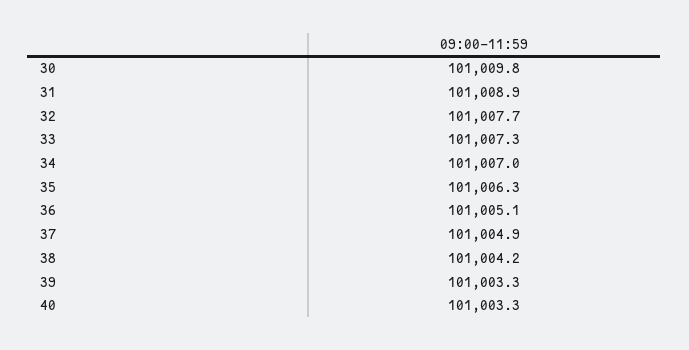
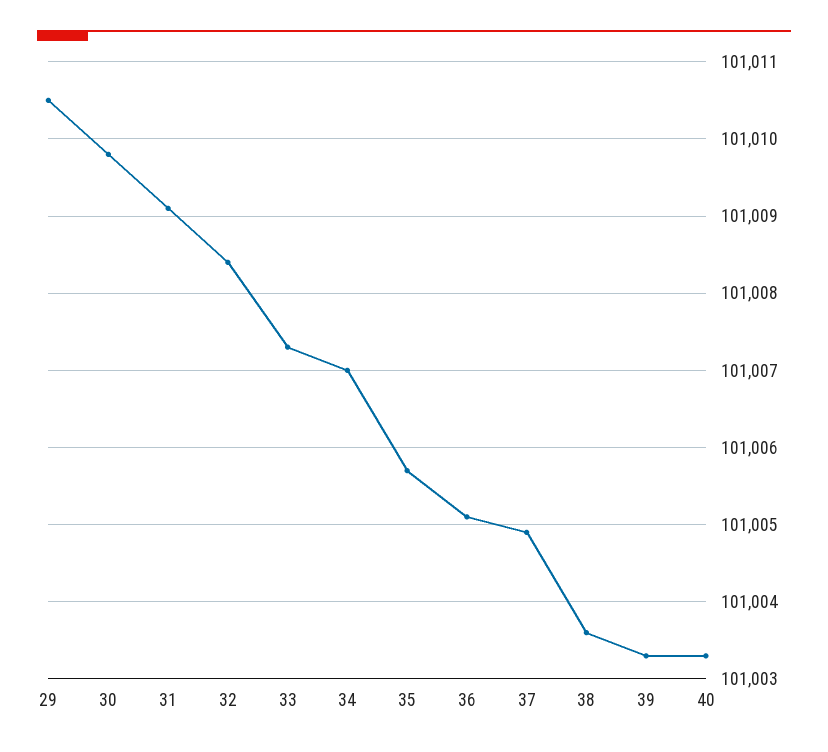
  {
    "30": 101009.8,
-   "31": 101008.9,
+   "31": 101009.1,
-   "32": 101007.7,
+   "32": 101008.4,
    "33": 101007.3,
    "34": 101007,
-   "35": 101006.3,
+   "35": 101005.7,
    "36": 101005.1,
    "37": 101004.9,
-   "38": 101004.2,
+   "38": 101003.6,
    "39": 101003.3,
-   "40": 101003.3
+   "40": 101003.3,
+   "29": 101010.5
  }

